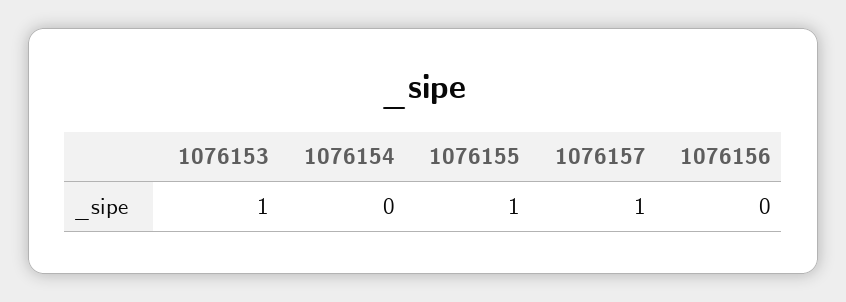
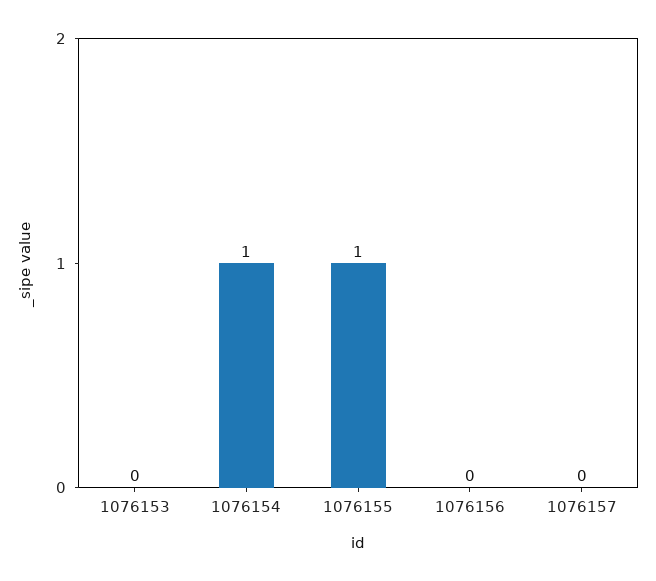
  {
-   "1076153": 1,
+   "1076153": 0,
-   "1076154": 0,
+   "1076154": 1,
    "1076155": 1,
-   "1076157": 1,
+   "1076157": 0,
    "1076156": 0
  }

